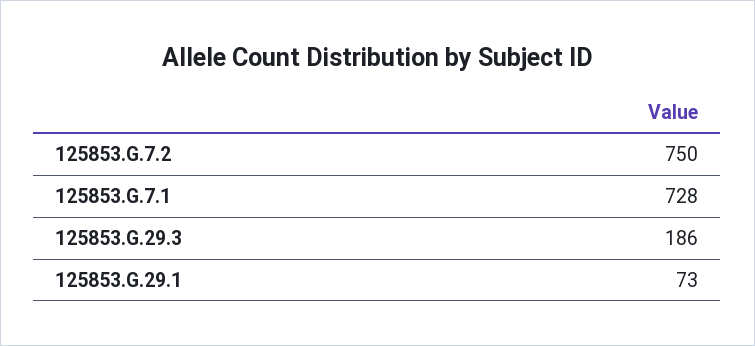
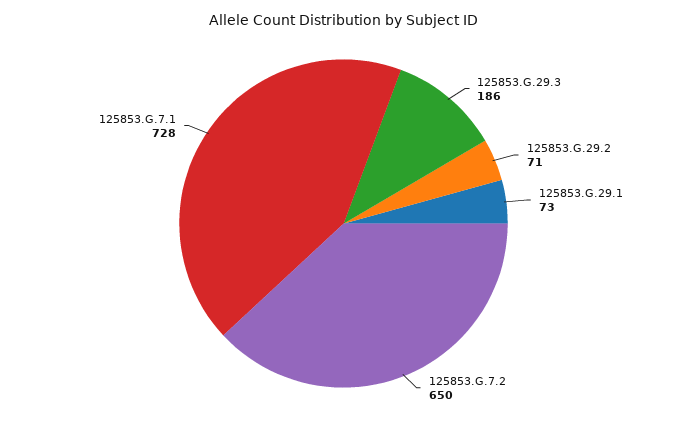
  {
-   "125853.G.7.2": 750,
+   "125853.G.7.2": 650,
    "125853.G.7.1": 728,
    "125853.G.29.3": 186,
-   "125853.G.29.1": 73
+   "125853.G.29.1": 73,
+   "125853.G.29.2": 71
  }

